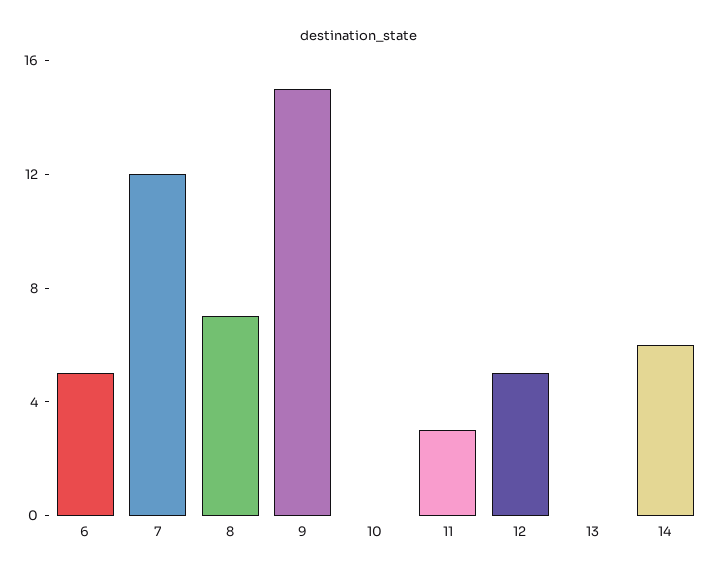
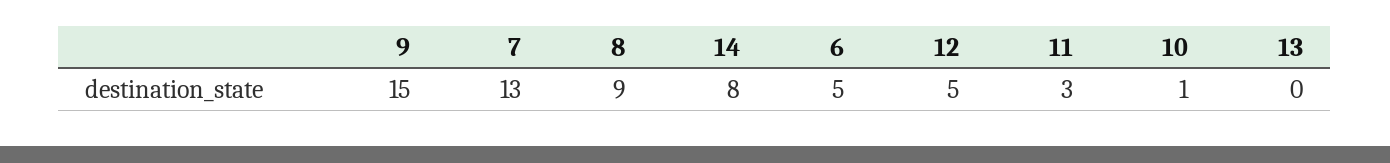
  {
    "6": 5,
-   "7": 12,
+   "7": 13,
-   "8": 7,
+   "8": 9,
    "9": 15,
-   "10": 0,
+   "10": 1,
    "11": 3,
    "12": 5,
    "13": 0,
-   "14": 6
+   "14": 8
  }

